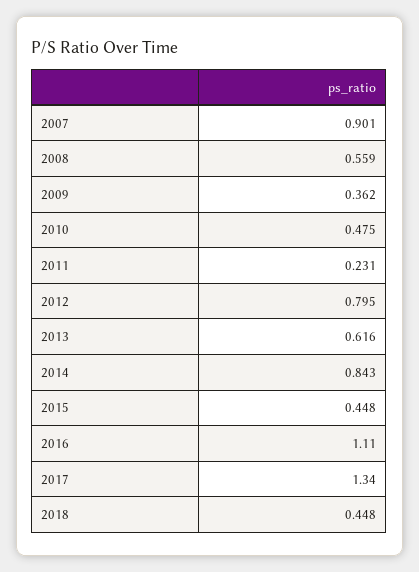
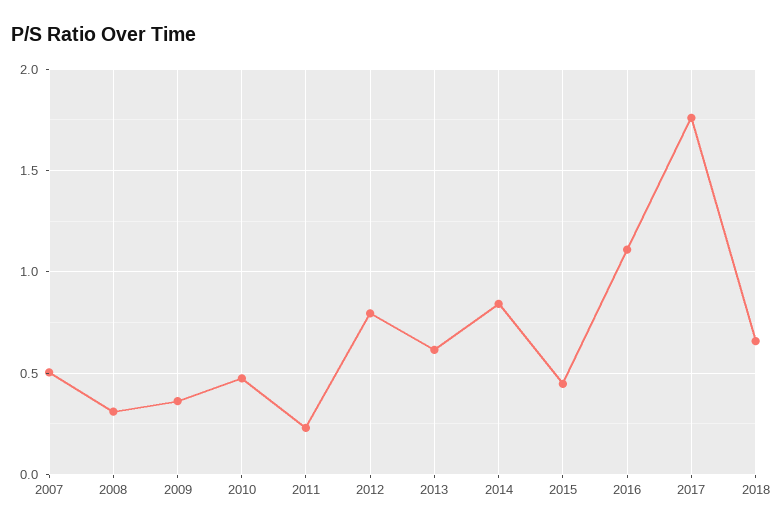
  {
-   "2007": 0.901,
+   "2007": 0.5,
-   "2008": 0.559,
+   "2008": 0.3,
    "2009": 0.362,
    "2010": 0.475,
    "2011": 0.231,
    "2012": 0.795,
    "2013": 0.616,
    "2014": 0.843,
    "2015": 0.448,
    "2016": 1.11,
-   "2017": 1.34,
+   "2017": 1.75,
-   "2018": 0.448
+   "2018": 0.65
  }

